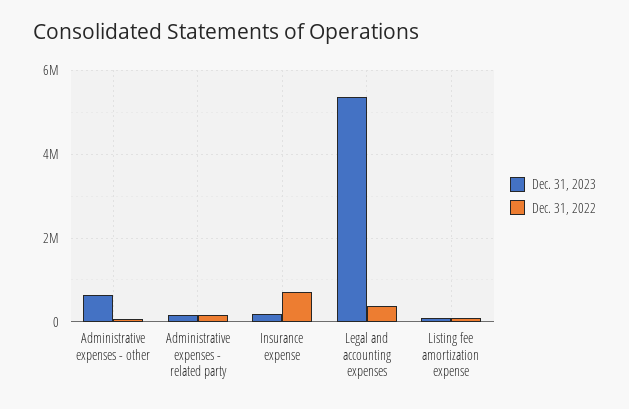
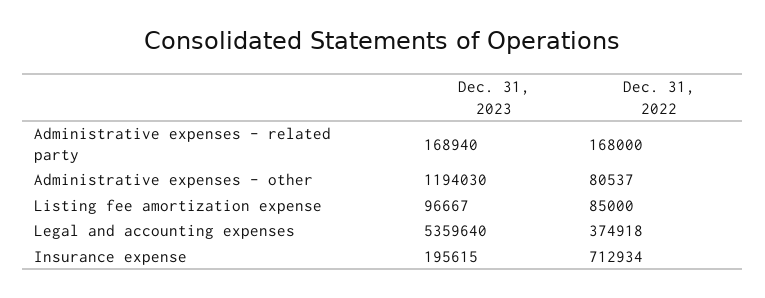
  {
    "Dec. 31, 2023": {
-     "Administrative expenses - other": 600000,
+     "Administrative expenses - other": 1194030,
      "Administrative expenses - related party": 168940,
      "Insurance expense": 195615,
      "Legal and accounting expenses": 5359640,
      "Listing fee amortization expense": 96667
    },
    "Dec. 31, 2022": {
      "Administrative expenses - other": 80537,
      "Administrative expenses - related party": 168000,
      "Insurance expense": 712934,
      "Legal and accounting expenses": 374918,
      "Listing fee amortization expense": 85000
    }
  }

